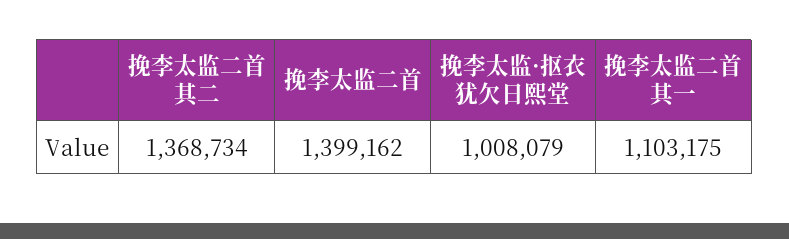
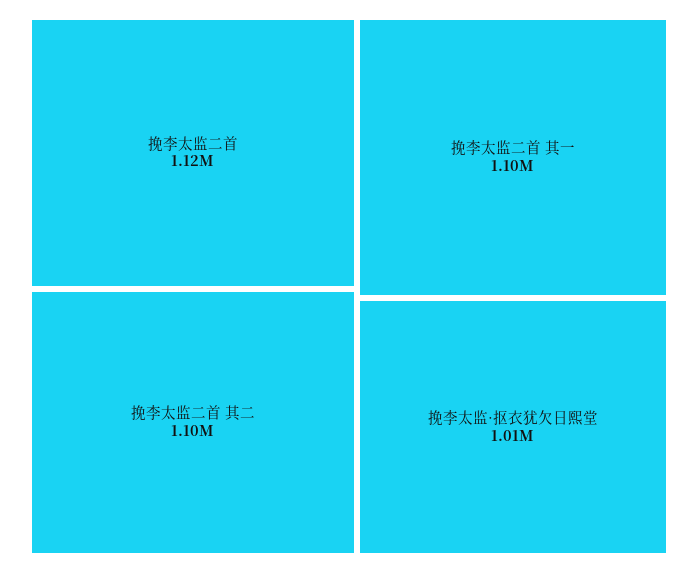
  {
-   "挽李太监二首 其二": 1368734,
+   "挽李太监二首 其二": 1100000,
-   "挽李太监二首": 1399162,
+   "挽李太监二首": 1120000,
    "挽李太监·抠衣犹欠日熙堂": 1008079,
    "挽李太监二首 其一": 1103175
  }

